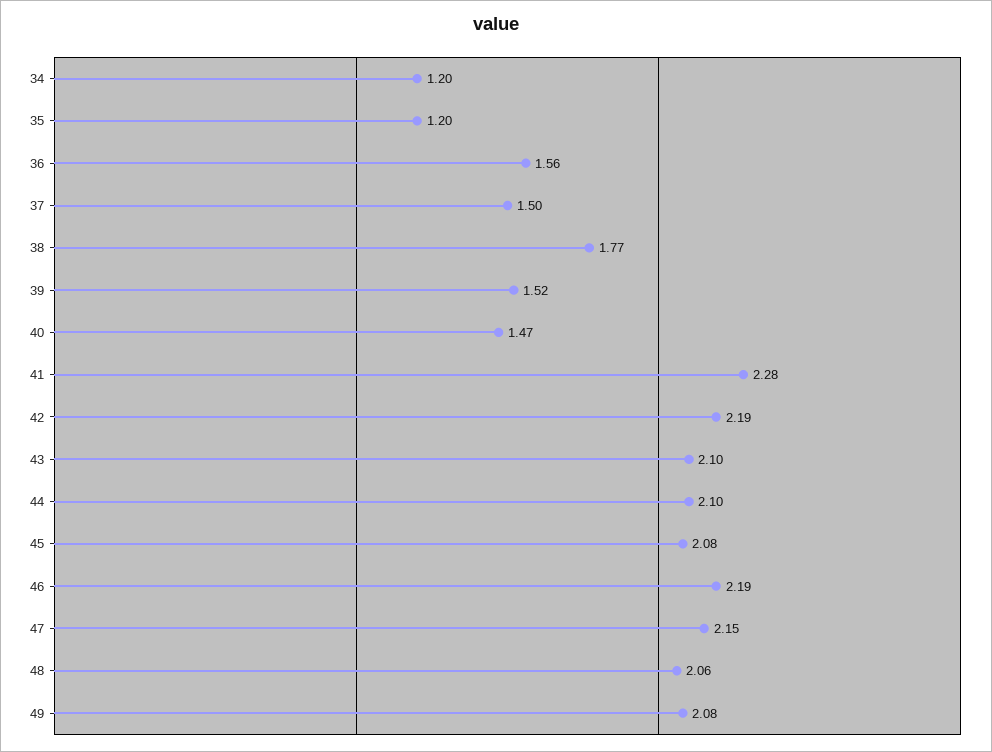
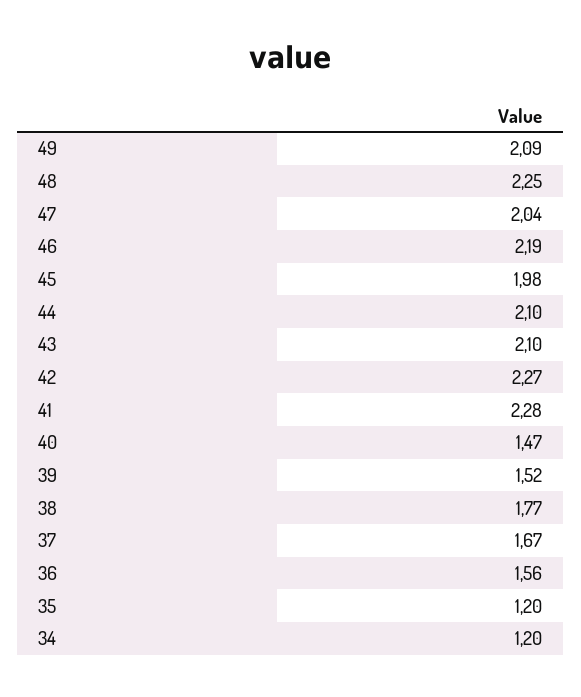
  {
    "34": 1.2,
    "35": 1.2,
    "36": 1.56,
-   "37": 1.5,
+   "37": 1.67,
    "38": 1.77,
    "39": 1.52,
    "40": 1.47,
    "41": 2.28,
-   "42": 2.19,
+   "42": 2.27,
    "43": 2.1,
    "44": 2.1,
-   "45": 2.08,
+   "45": 1.98,
    "46": 2.19,
-   "47": 2.15,
+   "47": 2.04,
-   "48": 2.06,
+   "48": 2.25,
-   "49": 2.08
+   "49": 2.09
  }

